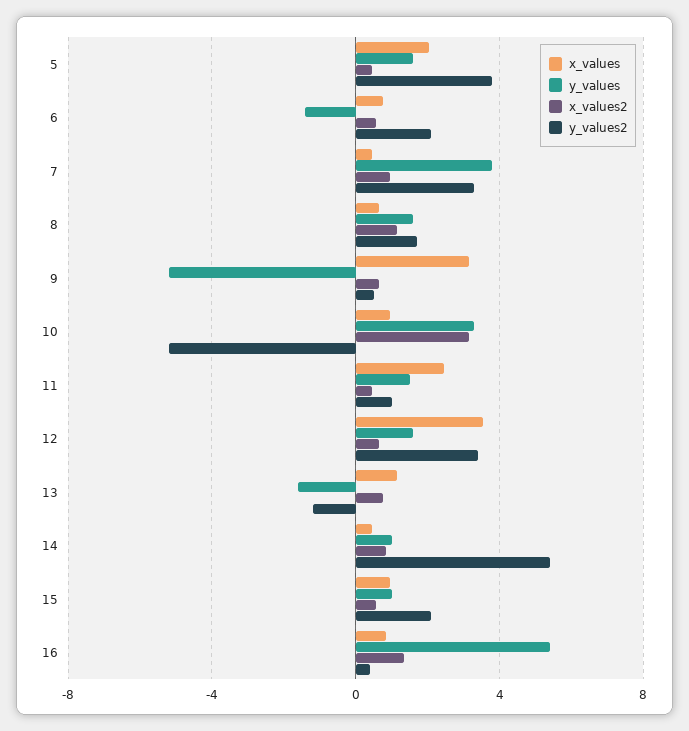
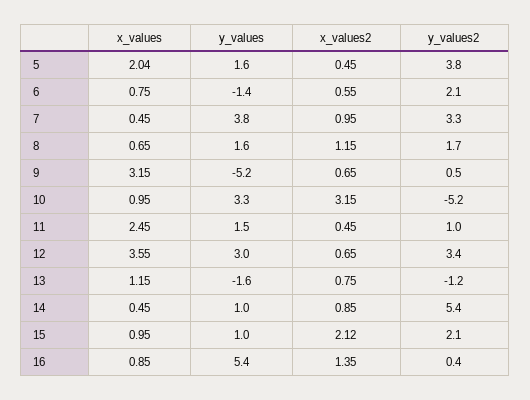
  {
    "x_values": {
      "5": 2.04,
      "6": 0.75,
      "7": 0.45,
      "8": 0.65,
      "9": 3.15,
      "10": 0.95,
      "11": 2.45,
      "12": 3.55,
      "13": 1.15,
      "14": 0.45,
      "15": 0.95,
      "16": 0.85
    },
    "y_values": {
      "5": 1.6,
      "6": -1.4,
      "7": 3.8,
      "8": 1.6,
      "9": -5.2,
      "10": 3.3,
      "11": 1.5,
-     "12": 1.5,
+     "12": 3,
      "13": -1.6,
      "14": 1,
      "15": 1,
      "16": 5.4
    },
    "x_values2": {
      "5": 0.45,
      "6": 0.55,
      "7": 0.95,
      "8": 1.15,
      "9": 0.65,
      "10": 3.15,
      "11": 0.45,
      "12": 0.65,
      "13": 0.75,
      "14": 0.85,
-     "15": 0.5,
+     "15": 2.12,
      "16": 1.35
    },
    "y_values2": {
      "5": 3.8,
      "6": 2.1,
      "7": 3.3,
      "8": 1.7,
      "9": 0.5,
      "10": -5.2,
      "11": 1,
      "12": 3.4,
      "13": -1.2,
      "14": 5.4,
      "15": 2.1,
      "16": 0.4
    }
  }

